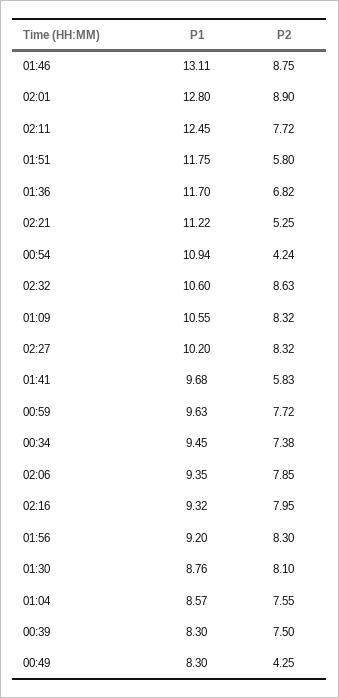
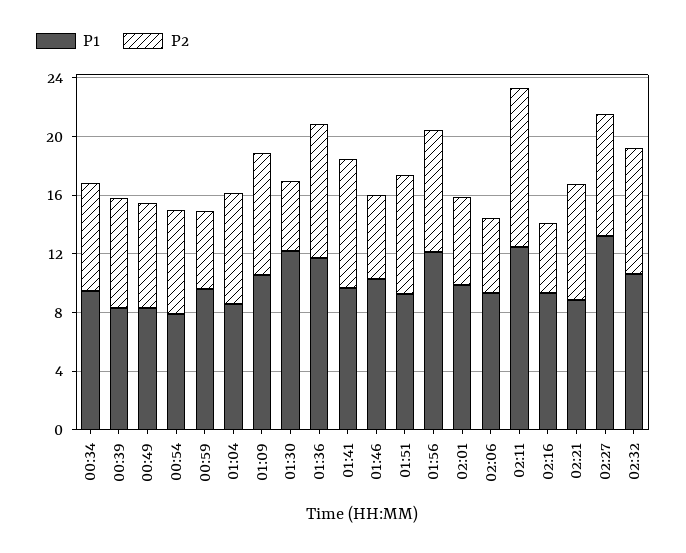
  {
    "P1": {
-     "01:46": 13.11,
+     "01:46": 10,
-     "02:01": 12.8,
+     "02:01": 10,
      "02:11": 12.45,
-     "01:51": 11.75,
+     "01:51": 9,
      "01:36": 11.7,
-     "02:21": 11.22,
+     "02:21": 9,
-     "00:54": 10.94,
+     "00:54": 8,
      "02:32": 10.6,
      "01:09": 10.55,
-     "02:27": 10.2,
+     "02:27": 13,
      "01:41": 9.68,
      "00:59": 9.63,
      "00:34": 9.45,
      "02:06": 9.35,
      "02:16": 9.32,
-     "01:56": 9.2,
+     "01:56": 12,
-     "01:30": 8.76,
+     "01:30": 12,
      "01:04": 8.57,
      "00:39": 8.3,
      "00:49": 8.3
    },
    "P2": {
-     "01:46": 8.75,
+     "01:46": 6,
-     "02:01": 8.9,
+     "02:01": 6,
-     "02:11": 7.72,
+     "02:11": 11,
-     "01:51": 5.8,
+     "01:51": 8,
-     "01:36": 6.82,
+     "01:36": 9,
-     "02:21": 5.25,
+     "02:21": 8,
-     "00:54": 4.24,
+     "00:54": 7,
      "02:32": 8.63,
      "01:09": 8.32,
      "02:27": 8.32,
-     "01:41": 5.83,
+     "01:41": 9,
-     "00:59": 7.72,
+     "00:59": 5,
      "00:34": 7.38,
-     "02:06": 7.85,
+     "02:06": 5,
-     "02:16": 7.95,
+     "02:16": 5,
      "01:56": 8.3,
-     "01:30": 8.1,
+     "01:30": 5,
      "01:04": 7.55,
      "00:39": 7.5,
-     "00:49": 4.25
+     "00:49": 7
    }
  }

